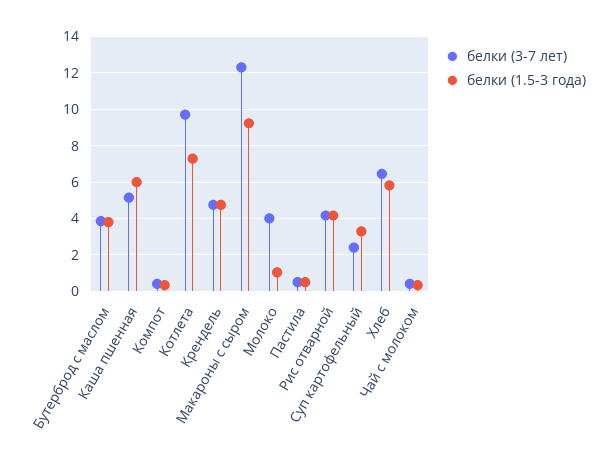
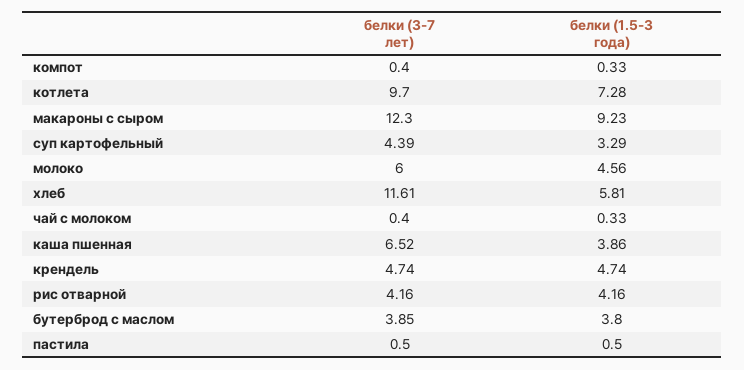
  {
    "белки (3-7 лет)": {
      "Бутерброд с маслом": 3.85,
-     "Каша пшенная": 5,
+     "Каша пшенная": 6.52,
      "Компот": 0.4,
      "Котлета": 9.7,
      "Крендель": 4.74,
      "Макароны с сыром": 12.3,
-     "Молоко": 4,
+     "Молоко": 6,
      "Пастила": 0.5,
      "Рис отварной": 4.16,
-     "Суп картофельный": 2.5,
+     "Суп картофельный": 4.39,
-     "Хлеб": 6.5,
+     "Хлеб": 11.61,
      "Чай с молоком": 0.4
    },
    "белки (1.5-3 года)": {
      "Бутерброд с маслом": 3.8,
-     "Каша пшенная": 6,
+     "Каша пшенная": 3.86,
      "Компот": 0.33,
      "Котлета": 7.28,
      "Крендель": 4.74,
      "Макароны с сыром": 9.23,
-     "Молоко": 1,
+     "Молоко": 4.56,
      "Пастила": 0.5,
      "Рис отварной": 4.16,
      "Суп картофельный": 3.29,
      "Хлеб": 5.81,
      "Чай с молоком": 0.33
    }
  }

